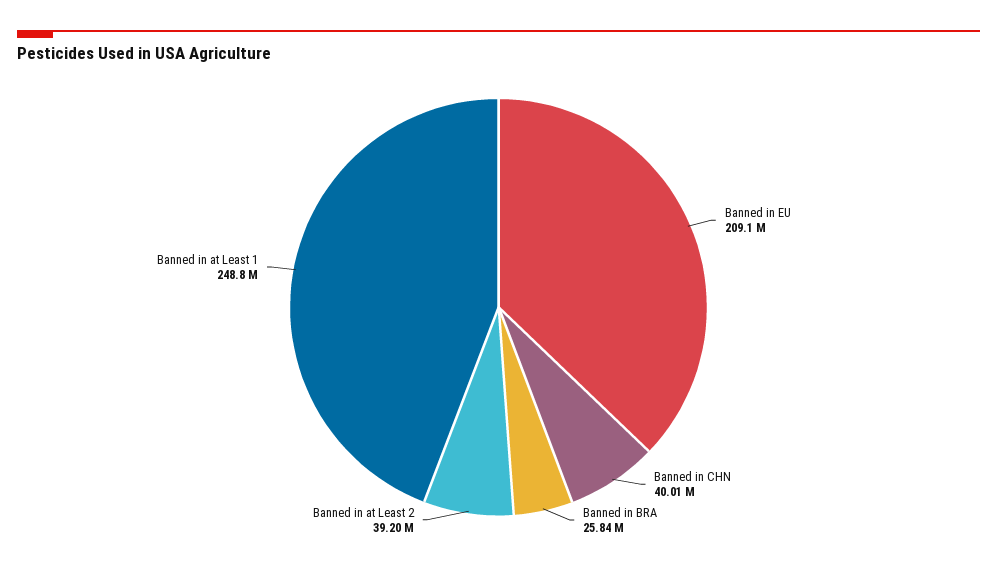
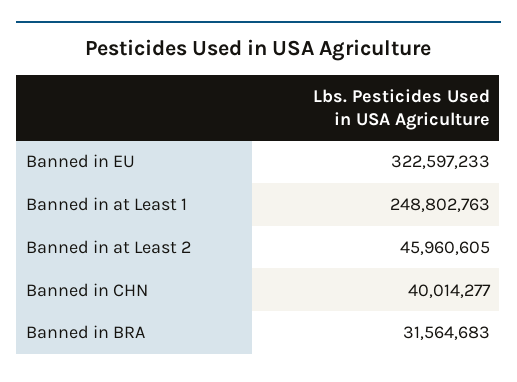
  {
-   "Banned in EU": 209100000,
+   "Banned in EU": 322597233,
    "Banned in CHN": 40014277,
-   "Banned in BRA": 25840000,
+   "Banned in BRA": 31564683,
-   "Banned in at Least 2": 39200000,
+   "Banned in at Least 2": 45960605,
    "Banned in at Least 1": 248802763
  }

